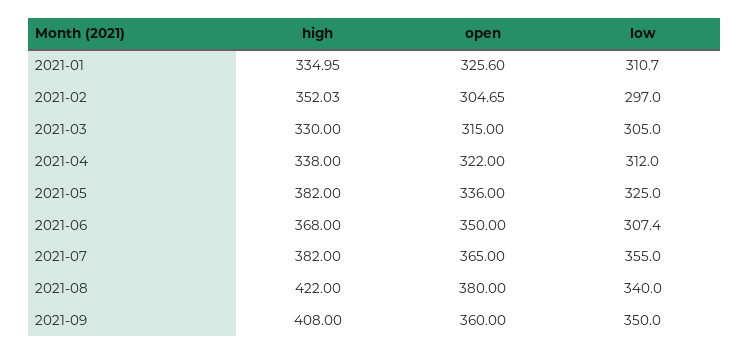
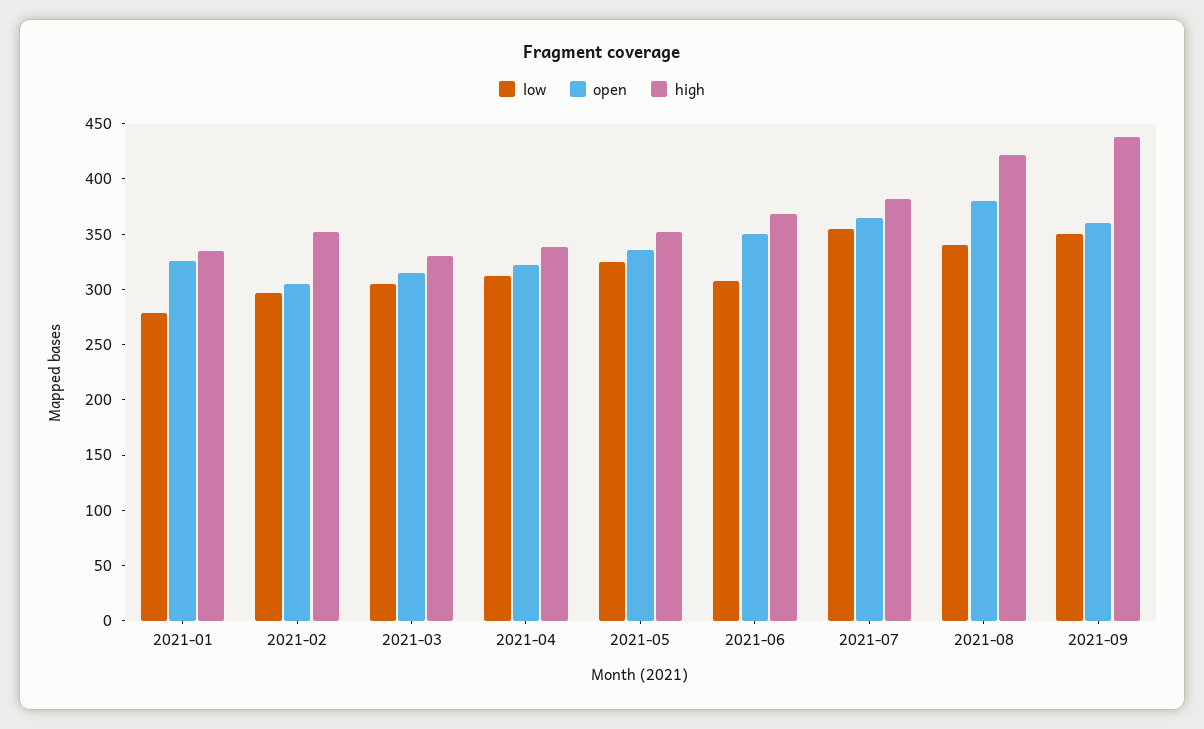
  {
    "high": {
      "2021-01": 334.95,
      "2021-02": 352.03,
      "2021-03": 330,
      "2021-04": 338,
-     "2021-05": 382,
+     "2021-05": 350,
      "2021-06": 368,
      "2021-07": 382,
      "2021-08": 422,
-     "2021-09": 408
+     "2021-09": 440
    },
    "open": {
      "2021-01": 325.6,
      "2021-02": 304.65,
      "2021-03": 315,
      "2021-04": 322,
      "2021-05": 336,
      "2021-06": 350,
      "2021-07": 365,
      "2021-08": 380,
      "2021-09": 360
    },
    "low": {
-     "2021-01": 310.7,
+     "2021-01": 280,
      "2021-02": 297,
      "2021-03": 305,
      "2021-04": 312,
      "2021-05": 325,
      "2021-06": 307.4,
      "2021-07": 355,
      "2021-08": 340,
      "2021-09": 350
    }
  }

